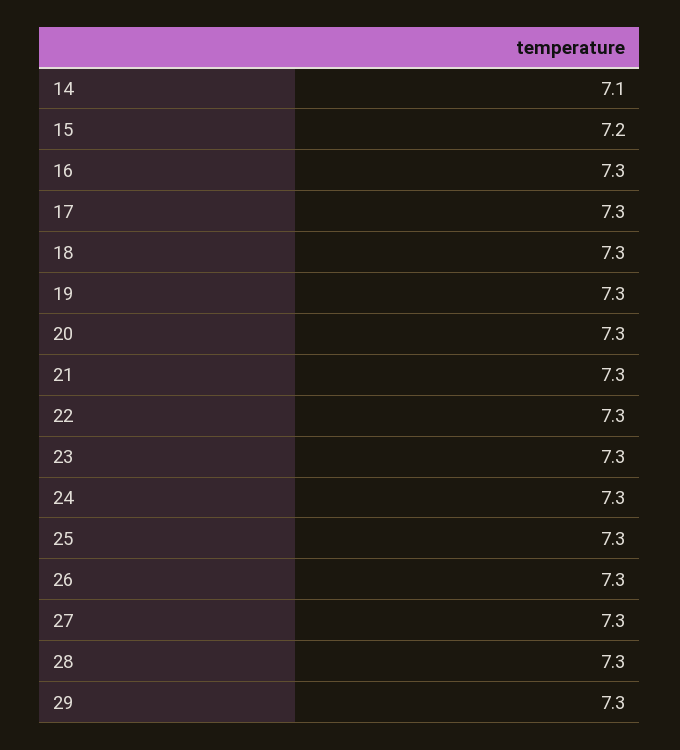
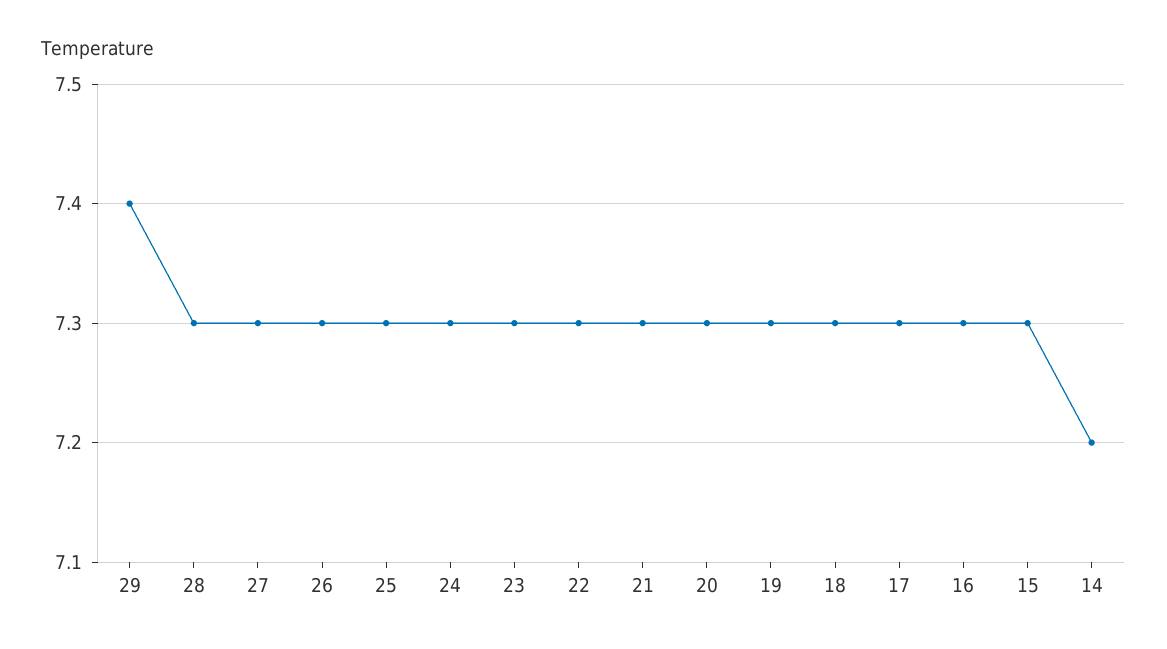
  {
-   "14": 7.1,
+   "14": 7.2,
-   "15": 7.2,
+   "15": 7.3,
    "16": 7.3,
    "17": 7.3,
    "18": 7.3,
    "19": 7.3,
    "20": 7.3,
    "21": 7.3,
    "22": 7.3,
    "23": 7.3,
    "24": 7.3,
    "25": 7.3,
    "26": 7.3,
    "27": 7.3,
    "28": 7.3,
-   "29": 7.3
+   "29": 7.4
  }

